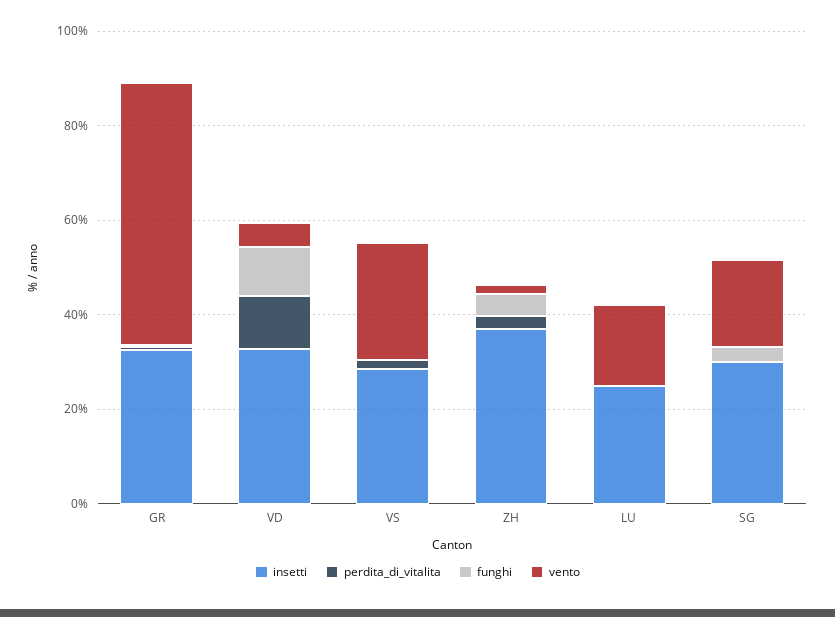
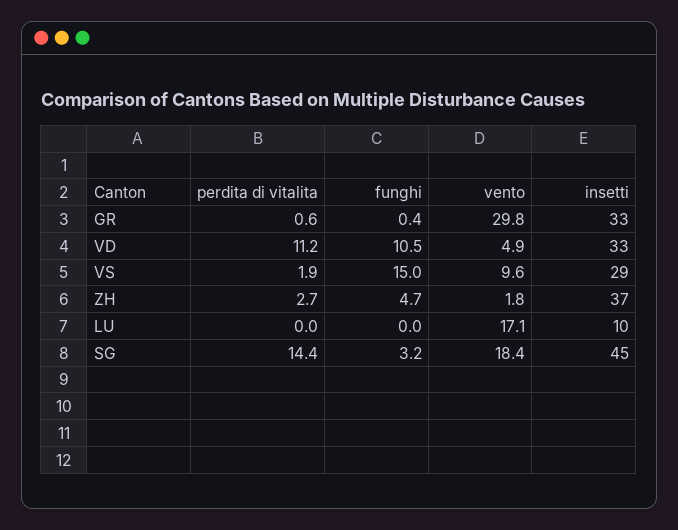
  {
    "insetti": {
      "GR": 33,
      "VD": 33,
      "VS": 29,
      "ZH": 37,
-     "LU": 25,
+     "LU": 10,
-     "SG": 30
+     "SG": 45
    },
    "perdita_di_vitalita": {
      "GR": 0.6,
      "VD": 11.2,
      "VS": 1.9,
      "ZH": 2.7,
      "LU": 0,
-     "SG": 0
+     "SG": 14.4
    },
    "funghi": {
      "GR": 0.4,
      "VD": 10.5,
-     "VS": 0,
+     "VS": 15,
      "ZH": 4.7,
      "LU": 0,
      "SG": 3.2
    },
    "vento": {
-     "GR": 55,
+     "GR": 29.8,
      "VD": 4.9,
-     "VS": 25,
+     "VS": 9.6,
      "ZH": 1.8,
      "LU": 17.1,
      "SG": 18.4
    }
  }

